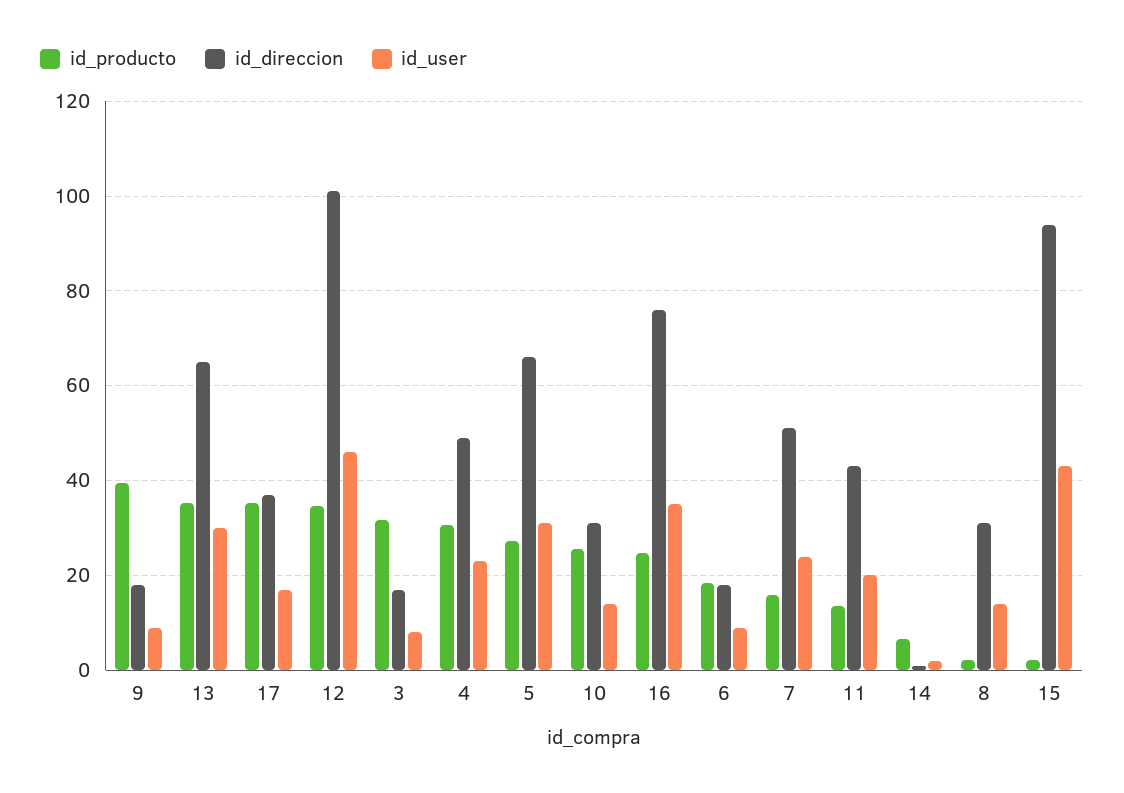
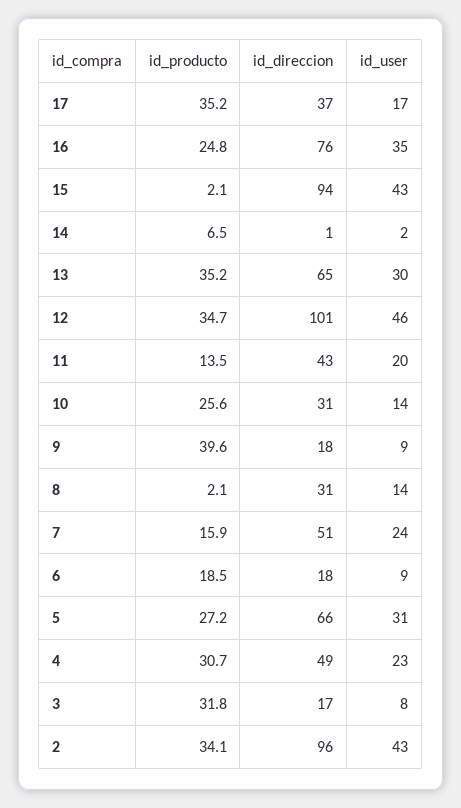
  {
    "id_producto": {
      "9": 39.6,
      "13": 35.2,
      "17": 35.2,
      "12": 34.7,
      "3": 31.8,
      "4": 30.7,
      "5": 27.2,
      "10": 25.6,
      "16": 24.8,
      "6": 18.5,
      "7": 15.9,
      "11": 13.5,
      "14": 6.5,
      "8": 2.1,
-     "15": 2.1
+     "15": 2.1,
+     "2": 34.1
    },
    "id_direccion": {
      "9": 18,
      "13": 65,
      "17": 37,
      "12": 101,
      "3": 17,
      "4": 49,
      "5": 66,
      "10": 31,
      "16": 76,
      "6": 18,
      "7": 51,
      "11": 43,
      "14": 1,
      "8": 31,
-     "15": 94
+     "15": 94,
+     "2": 96
    },
    "id_user": {
      "9": 9,
      "13": 30,
      "17": 17,
      "12": 46,
      "3": 8,
      "4": 23,
      "5": 31,
      "10": 14,
      "16": 35,
      "6": 9,
      "7": 24,
      "11": 20,
      "14": 2,
      "8": 14,
-     "15": 43
+     "15": 43,
+     "2": 43
    }
  }

